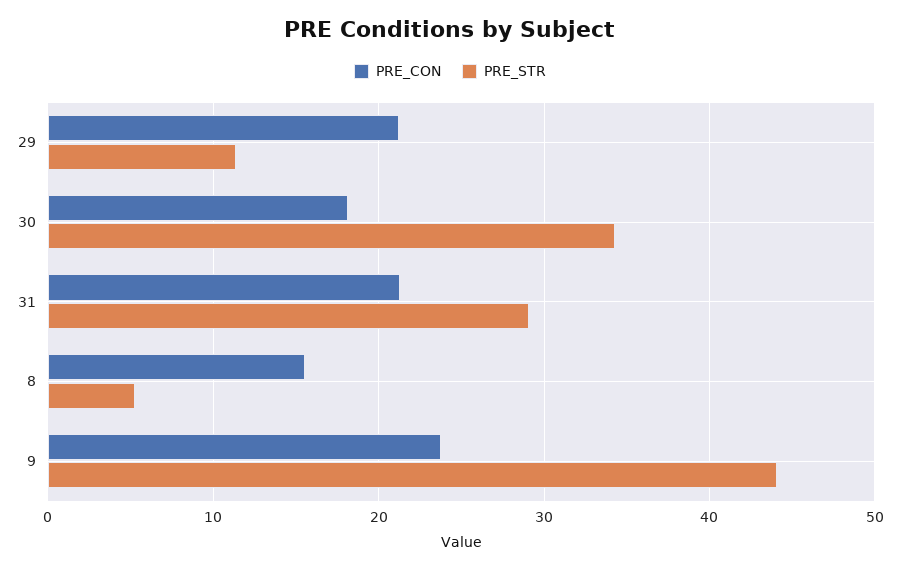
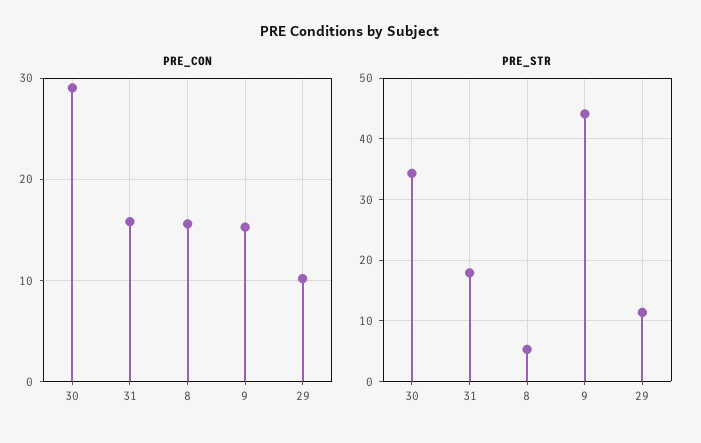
  {
    "PRE_CON": {
-     "29": 21,
+     "29": 10,
-     "30": 18,
+     "30": 29,
-     "31": 21,
+     "31": 16,
      "8": 16,
-     "9": 24
+     "9": 15
    },
    "PRE_STR": {
      "29": 11,
      "30": 34,
-     "31": 29,
+     "31": 18,
      "8": 5,
      "9": 44
    }
  }

